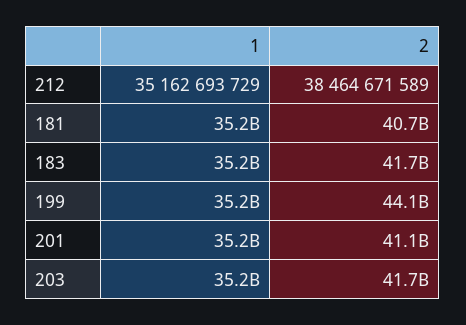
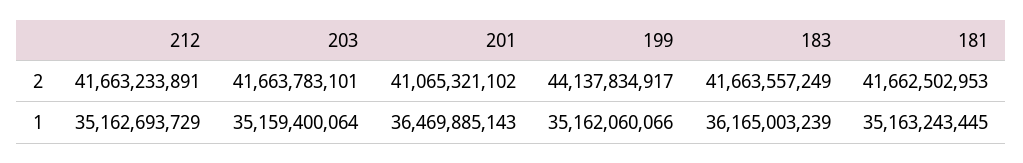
  {
    "1": {
      "212": 35162693729,
      "181": 35163243445,
-     "183": 35200000000,
+     "183": 36165003239,
      "199": 35162060066,
-     "201": 35200000000,
+     "201": 36469885143,
      "203": 35159400064
    },
    "2": {
-     "212": 38464671589,
+     "212": 41663233891,
-     "181": 40700000000,
+     "181": 41662502953,
      "183": 41663557249,
      "199": 44137834917,
      "201": 41065321102,
      "203": 41663783101
    }
  }

